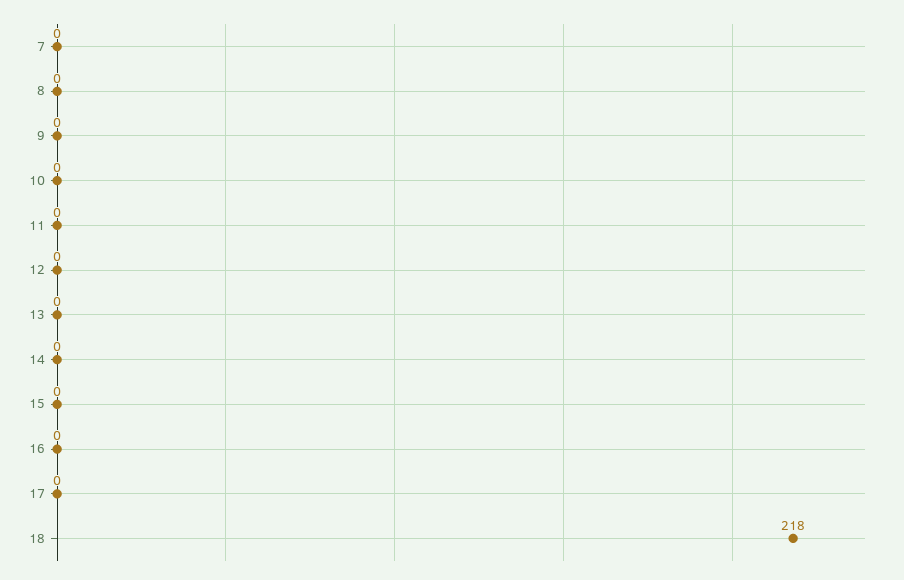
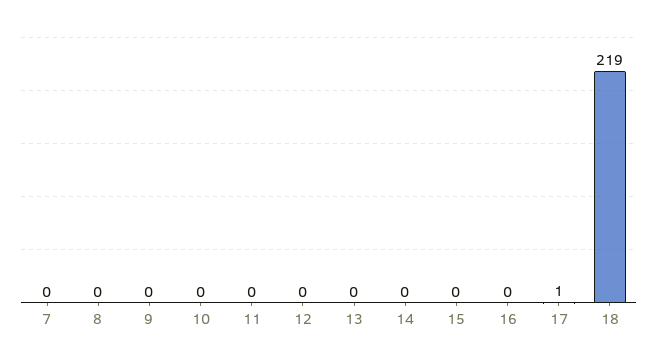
  {
    "7": 0,
    "8": 0,
    "9": 0,
    "10": 0,
    "11": 0,
    "12": 0,
    "13": 0,
    "14": 0,
    "15": 0,
    "16": 0,
-   "17": 0,
+   "17": 1,
-   "18": 218
+   "18": 219
  }

